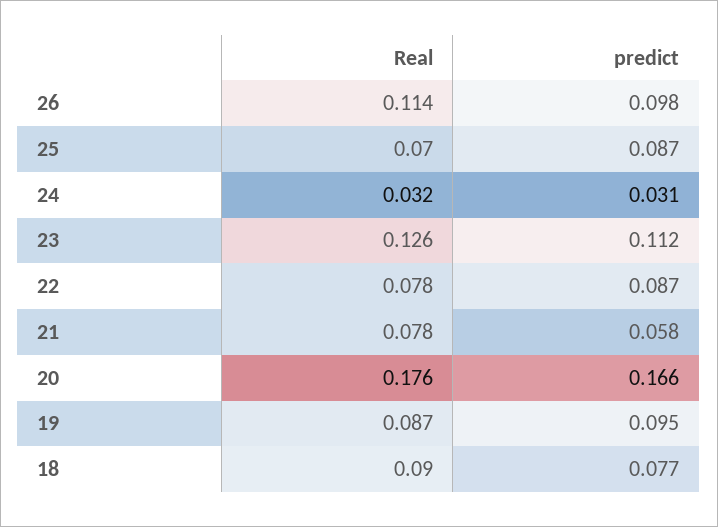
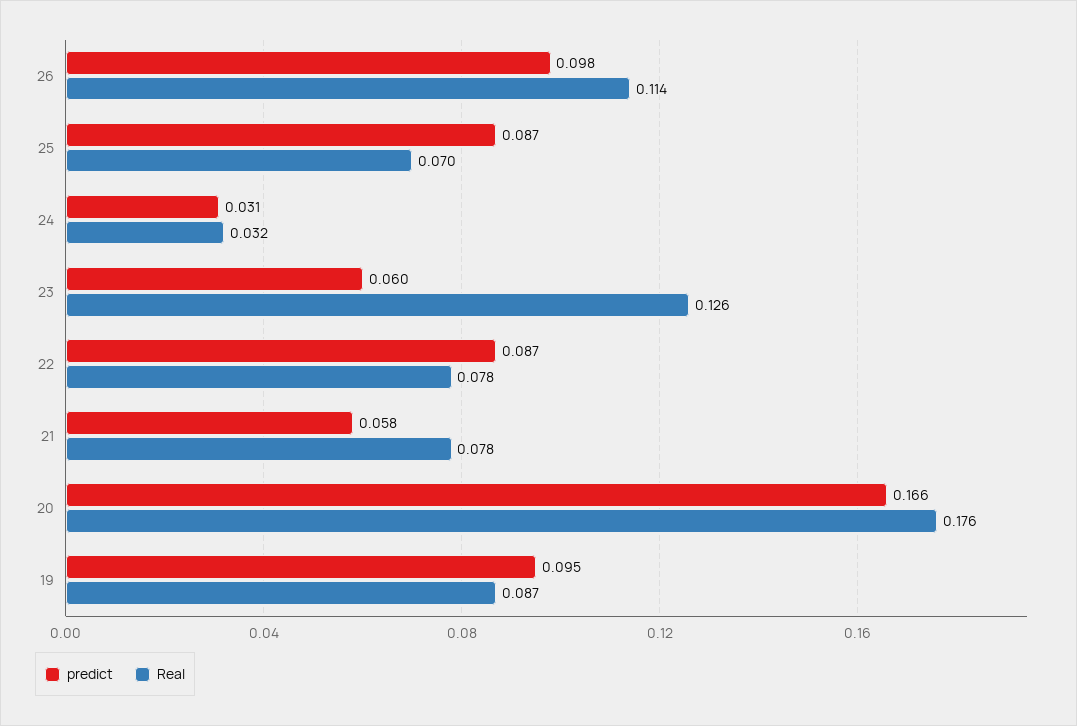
  {
    "Real": {
      "26": 0.114,
      "25": 0.07,
      "24": 0.032,
      "23": 0.126,
      "22": 0.078,
      "21": 0.078,
      "20": 0.176,
-     "19": 0.087,
+     "19": 0.087
-     "18": 0.09
    },
    "predict": {
      "26": 0.098,
      "25": 0.087,
      "24": 0.031,
-     "23": 0.112,
+     "23": 0.06,
      "22": 0.087,
      "21": 0.058,
      "20": 0.166,
-     "19": 0.095,
+     "19": 0.095
-     "18": 0.077
    }
  }

